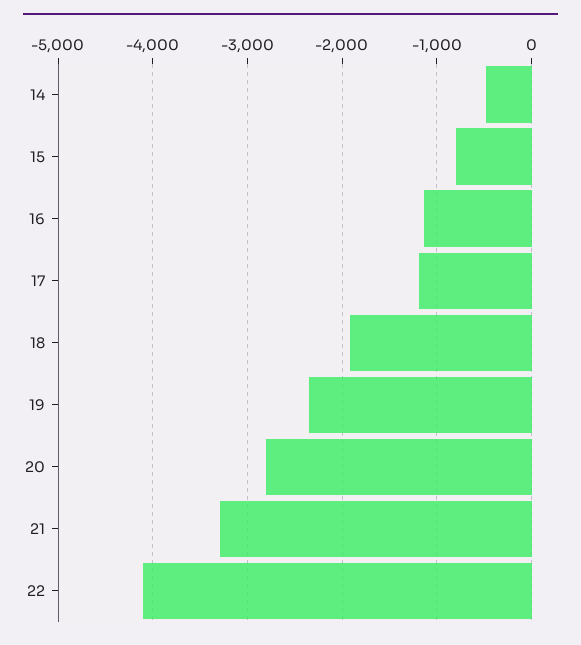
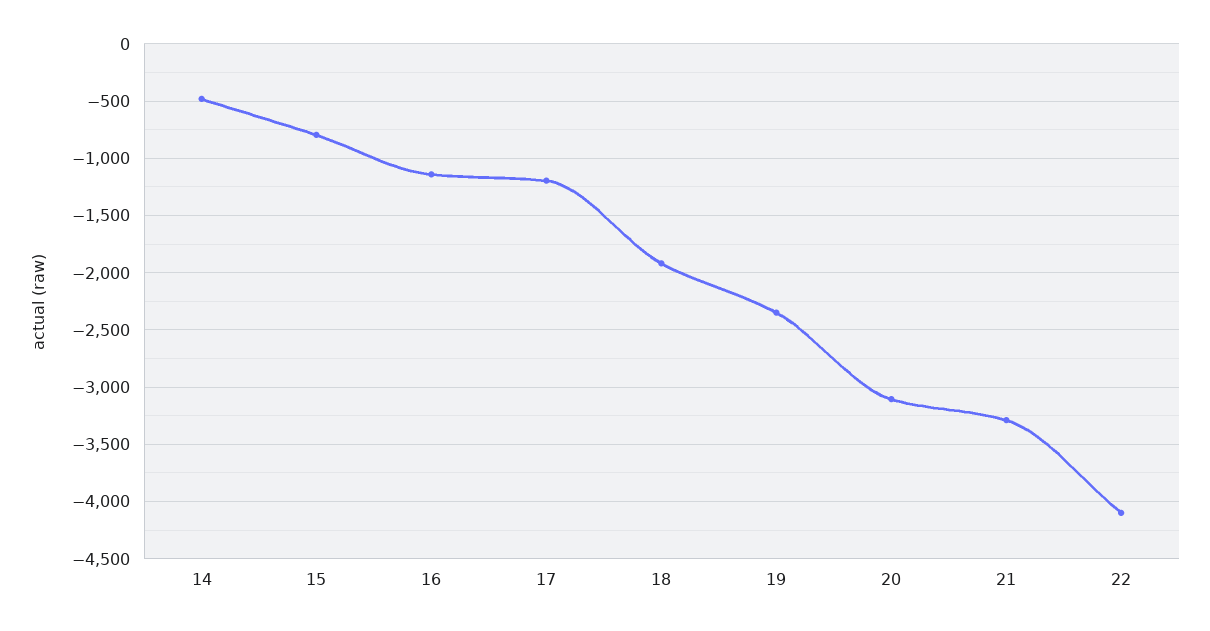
  {
    "14": -500,
    "15": -800,
    "16": -1100,
    "17": -1200,
    "18": -1900,
    "19": -2300,
-   "20": -2800,
+   "20": -3100,
    "21": -3300,
    "22": -4100
  }

